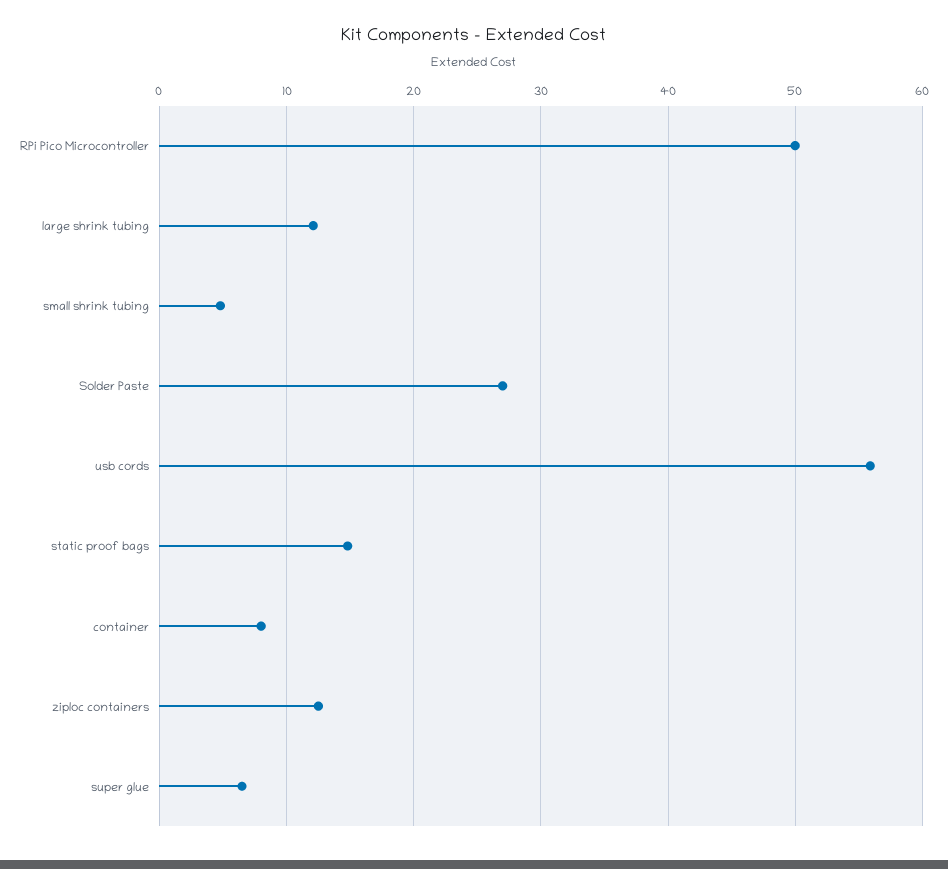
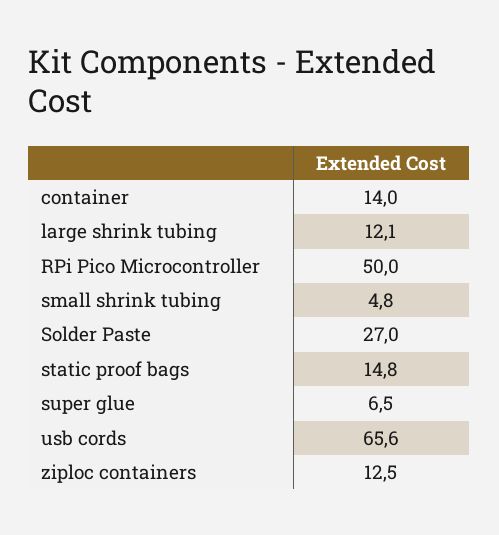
  {
    "RPi Pico Microcontroller": 50,
    "large shrink tubing": 12.1,
    "small shrink tubing": 4.8,
    "Solder Paste": 27,
-   "usb cords": 56,
+   "usb cords": 65.6,
    "static proof bags": 14.8,
-   "container": 8,
+   "container": 14,
    "ziploc containers": 12.5,
    "super glue": 6.5
  }

